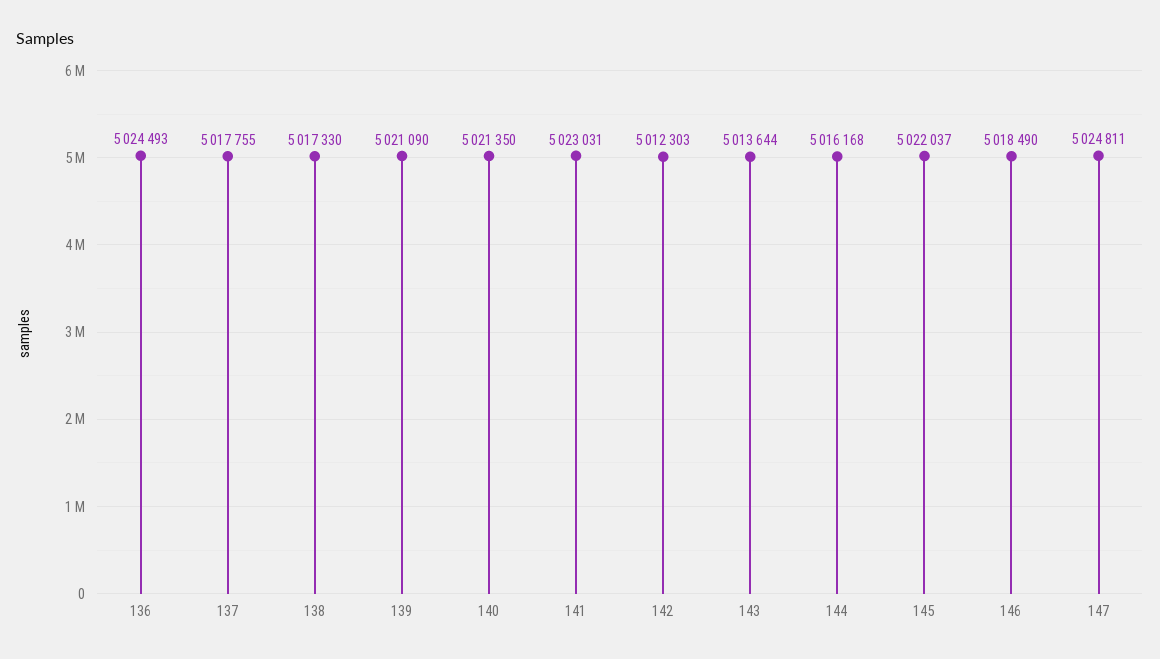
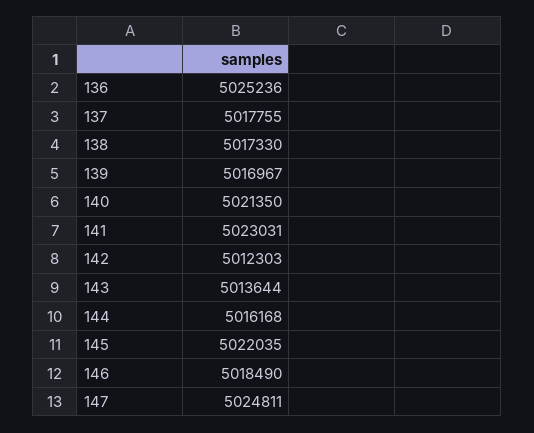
  {
-   "136": 5024493,
+   "136": 5025236,
    "137": 5017755,
    "138": 5017330,
-   "139": 5021090,
+   "139": 5016967,
    "140": 5021350,
    "141": 5023031,
    "142": 5012303,
    "143": 5013644,
    "144": 5016168,
-   "145": 5022037,
+   "145": 5022035,
    "146": 5018490,
    "147": 5024811
  }

